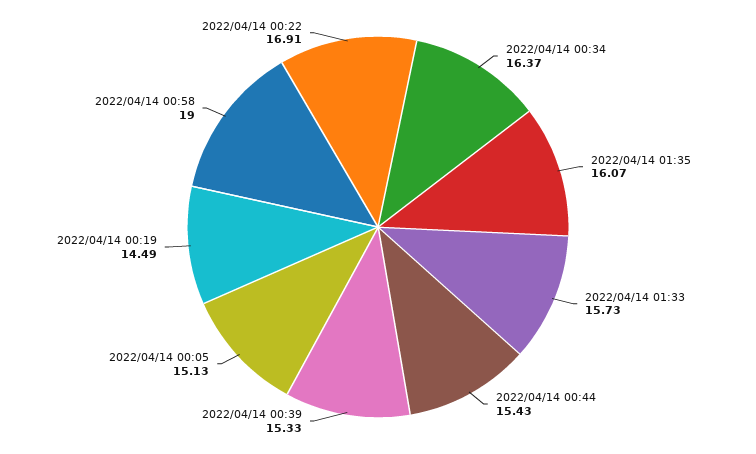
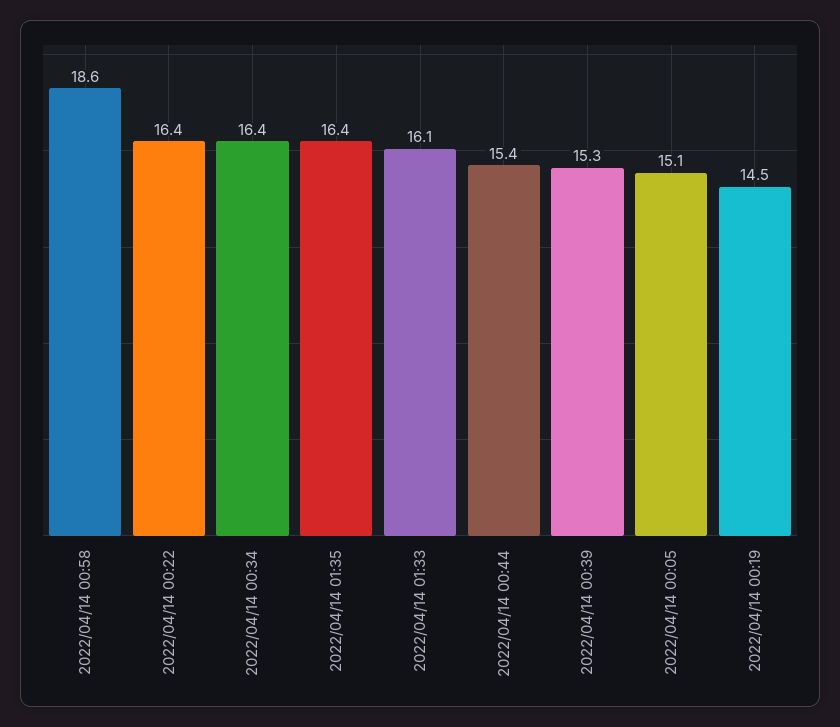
  {
    "2022/04/14 00:34": 16.37,
-   "2022/04/14 01:35": 16.07,
+   "2022/04/14 01:35": 16.4,
-   "2022/04/14 01:33": 15.73,
+   "2022/04/14 01:33": 16.1,
    "2022/04/14 00:44": 15.43,
    "2022/04/14 00:39": 15.33,
    "2022/04/14 00:05": 15.13,
    "2022/04/14 00:19": 14.49,
-   "2022/04/14 00:58": 19,
+   "2022/04/14 00:58": 18.6,
-   "2022/04/14 00:22": 16.91
+   "2022/04/14 00:22": 16.4
  }

